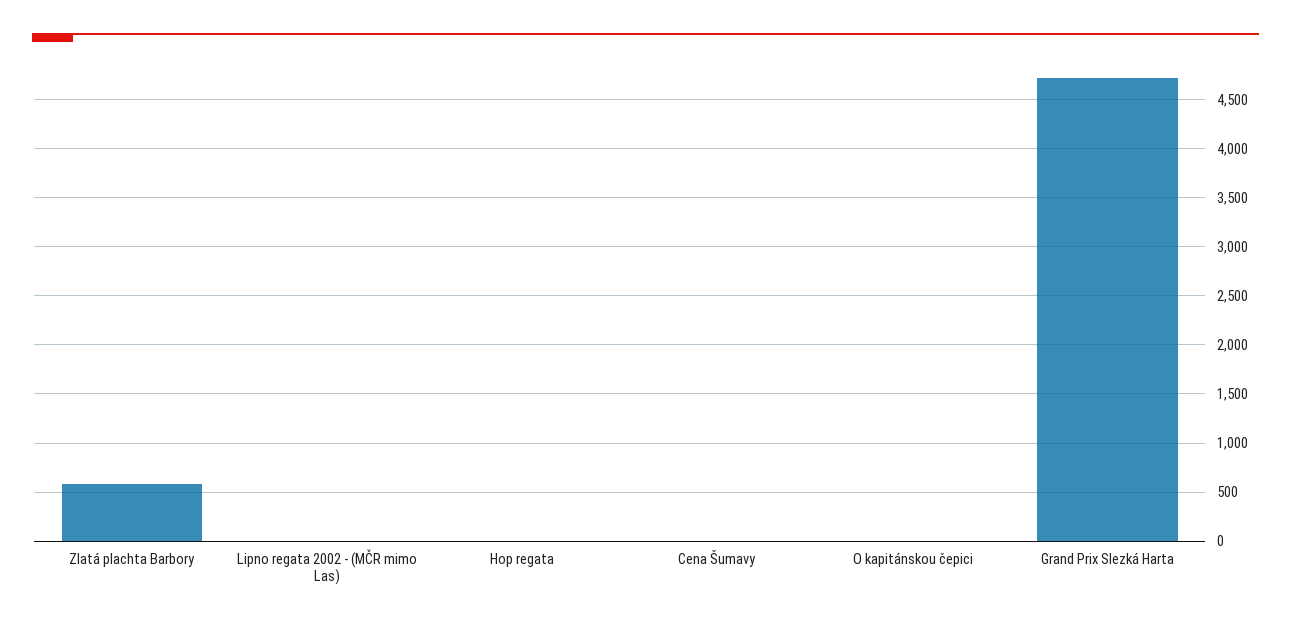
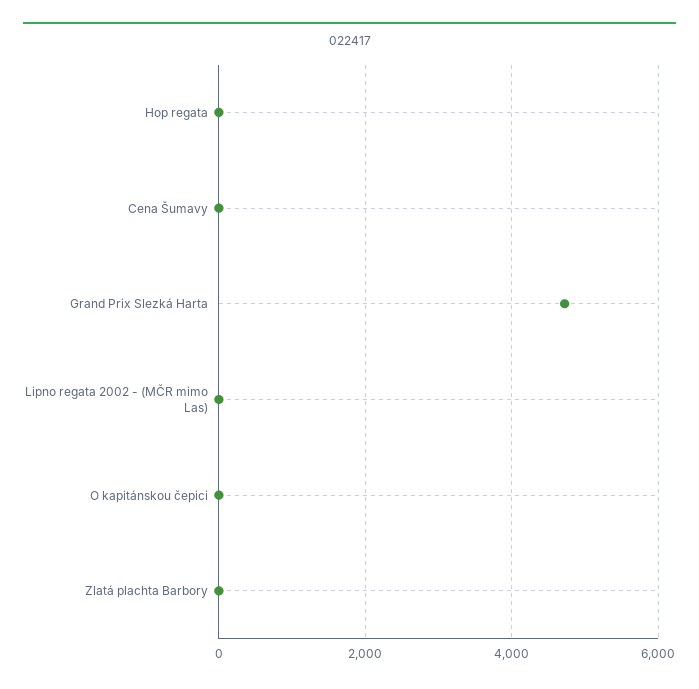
  {
-   "Zlatá plachta Barbory": 600,
+   "Zlatá plachta Barbory": 0,
    "Lipno regata 2002 - (MČR mimo Las)": 0,
    "Hop regata": 0,
    "Cena Šumavy": 0,
    "O kapitánskou čepici": 0,
    "Grand Prix Slezká Harta": 4700
  }

